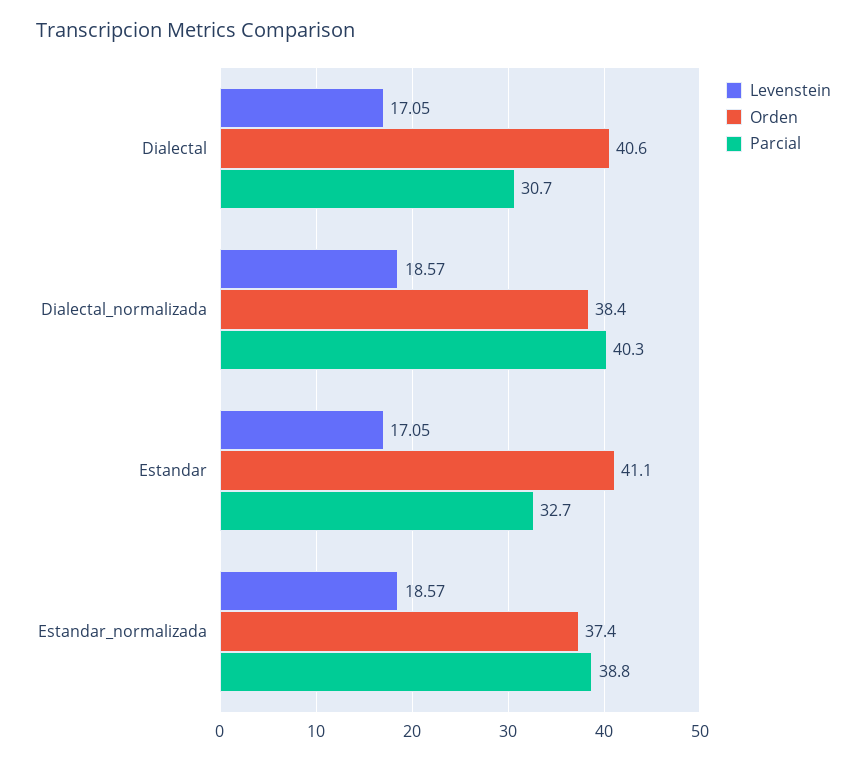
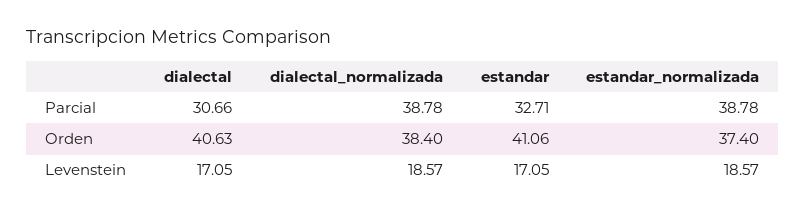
  {
    "Levenstein": {
      "Dialectal": 17.05,
      "Dialectal_normalizada": 18.57,
      "Estandar": 17.05,
      "Estandar_normalizada": 18.57
    },
    "Orden": {
      "Dialectal": 40.63,
      "Dialectal_normalizada": 38.4,
      "Estandar": 41.06,
      "Estandar_normalizada": 37.4
    },
    "Parcial": {
      "Dialectal": 30.66,
-     "Dialectal_normalizada": 40.3,
+     "Dialectal_normalizada": 38.78,
      "Estandar": 32.71,
      "Estandar_normalizada": 38.78
    }
  }

